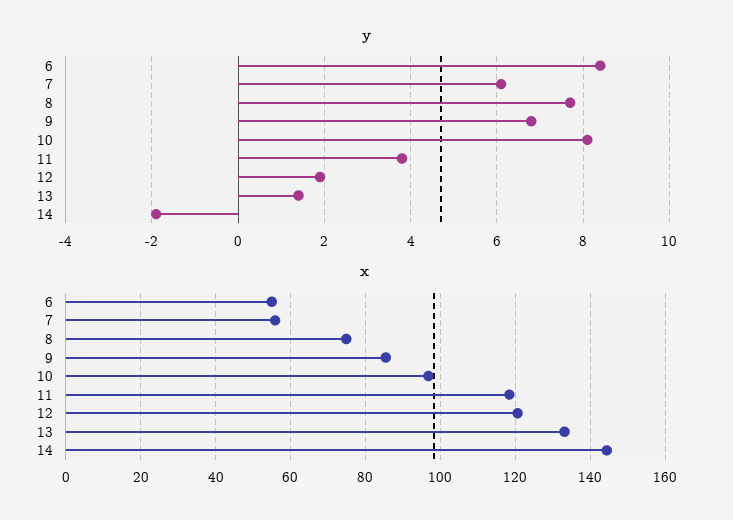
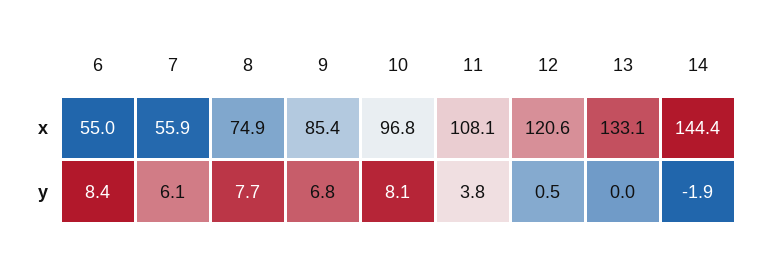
  {
    "y": {
      "6": 8.4,
      "7": 6.1,
      "8": 7.7,
      "9": 6.8,
      "10": 8.1,
      "11": 3.8,
-     "12": 2,
+     "12": 0.5,
-     "13": 1.5,
+     "13": 0,
      "14": -1.9
    },
    "x": {
      "6": 55,
      "7": 55.9,
      "8": 74.9,
      "9": 85.4,
      "10": 96.8,
-     "11": 118,
+     "11": 108.1,
      "12": 120.6,
      "13": 133.1,
      "14": 144.4
    }
  }

